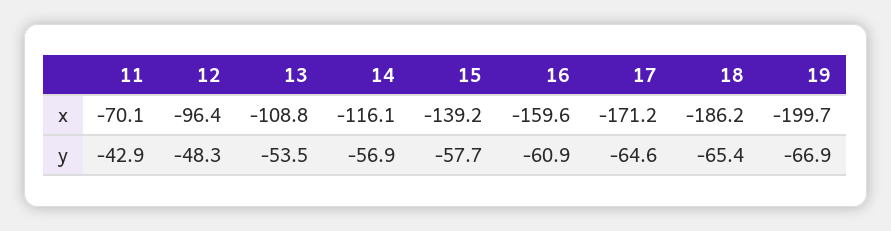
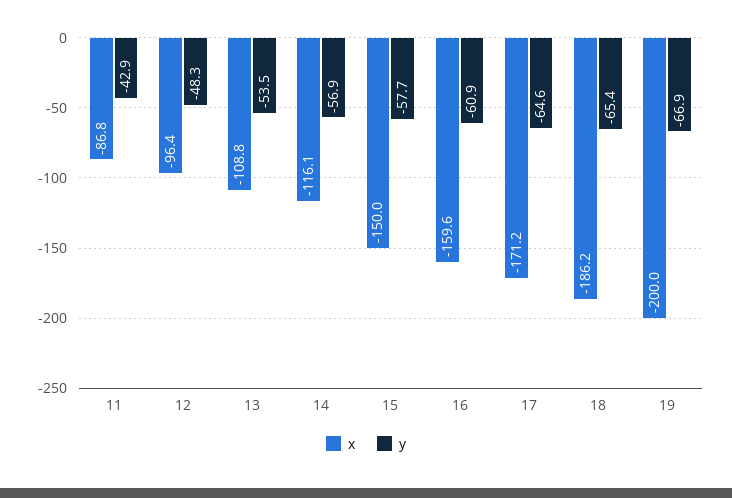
  {
    "x": {
-     "11": -70.1,
+     "11": -86.8,
      "12": -96.4,
      "13": -108.8,
      "14": -116.1,
-     "15": -139.2,
+     "15": -150,
      "16": -159.6,
      "17": -171.2,
      "18": -186.2,
-     "19": -199.7
+     "19": -200
    },
    "y": {
      "11": -42.9,
      "12": -48.3,
      "13": -53.5,
      "14": -56.9,
      "15": -57.7,
      "16": -60.9,
      "17": -64.6,
      "18": -65.4,
      "19": -66.9
    }
  }

